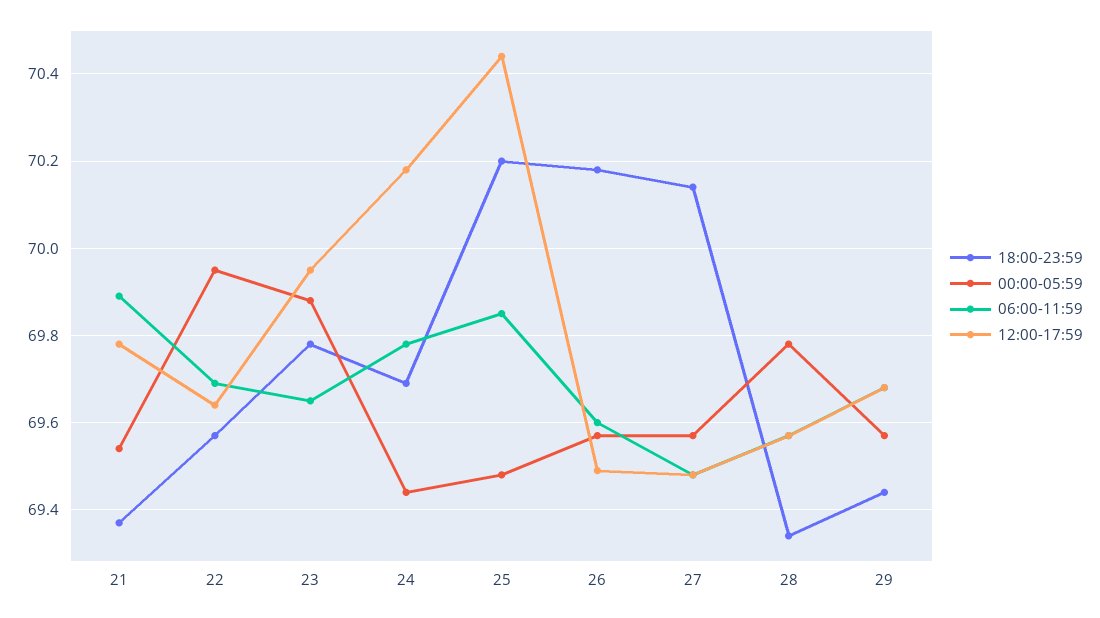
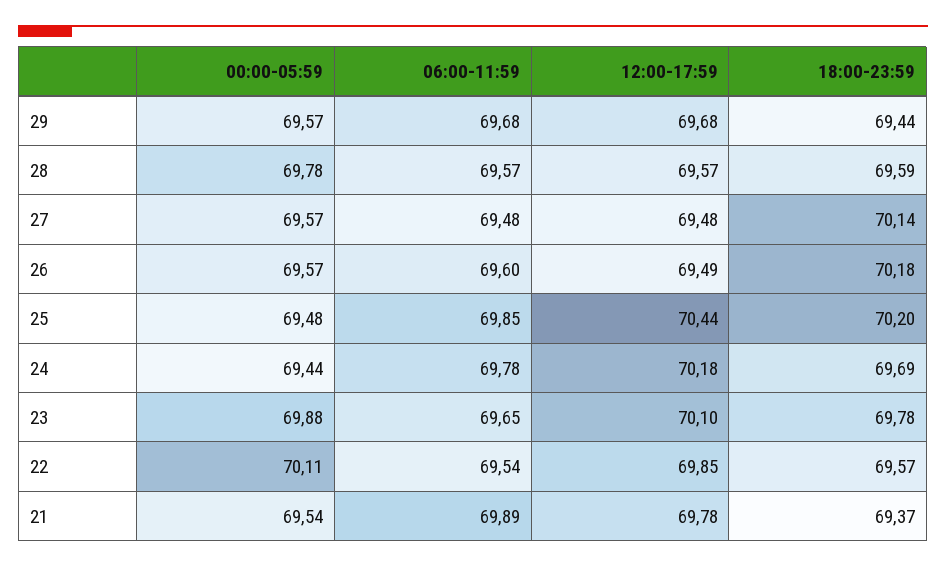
  {
    "18:00-23:59": {
      "21": 69.37,
      "22": 69.57,
      "23": 69.78,
      "24": 69.69,
      "25": 70.2,
      "26": 70.18,
      "27": 70.14,
-     "28": 69.35,
+     "28": 69.59,
      "29": 69.44
    },
    "00:00-05:59": {
      "21": 69.54,
-     "22": 69.95,
+     "22": 70.11,
      "23": 69.88,
      "24": 69.44,
      "25": 69.48,
      "26": 69.57,
      "27": 69.57,
      "28": 69.78,
      "29": 69.57
    },
    "06:00-11:59": {
      "21": 69.89,
-     "22": 69.7,
+     "22": 69.54,
      "23": 69.65,
      "24": 69.78,
      "25": 69.85,
      "26": 69.6,
      "27": 69.48,
      "28": 69.57,
      "29": 69.68
    },
    "12:00-17:59": {
      "21": 69.78,
-     "22": 69.65,
+     "22": 69.85,
-     "23": 69.95,
+     "23": 70.1,
      "24": 70.18,
      "25": 70.44,
      "26": 69.49,
      "27": 69.48,
      "28": 69.57,
      "29": 69.68
    }
  }

